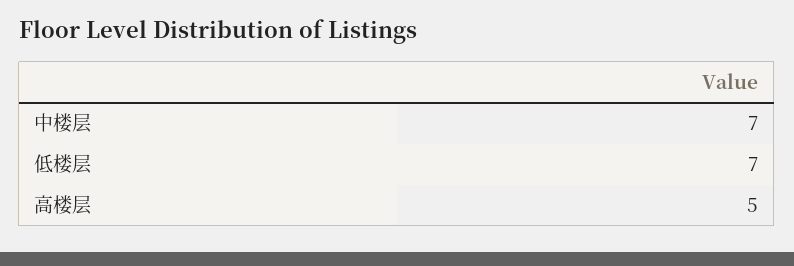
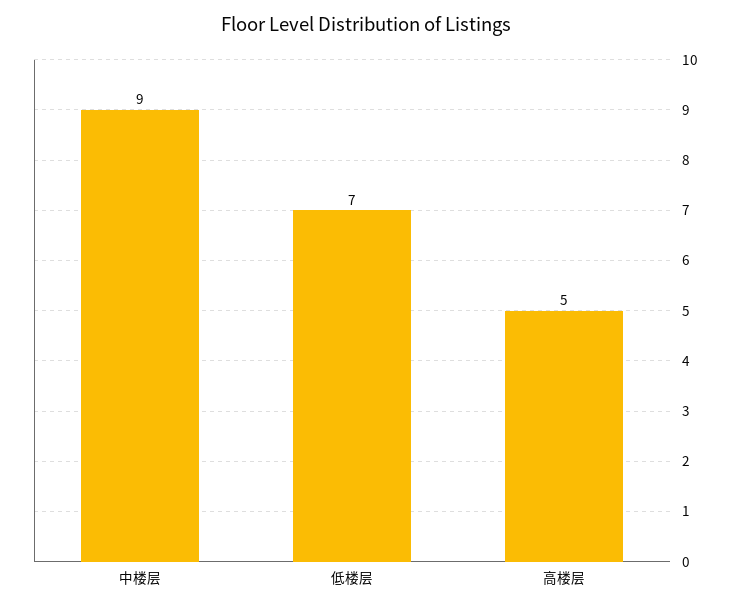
  {
-   "中楼层": 7,
+   "中楼层": 9,
    "低楼层": 7,
    "高楼层": 5
  }

